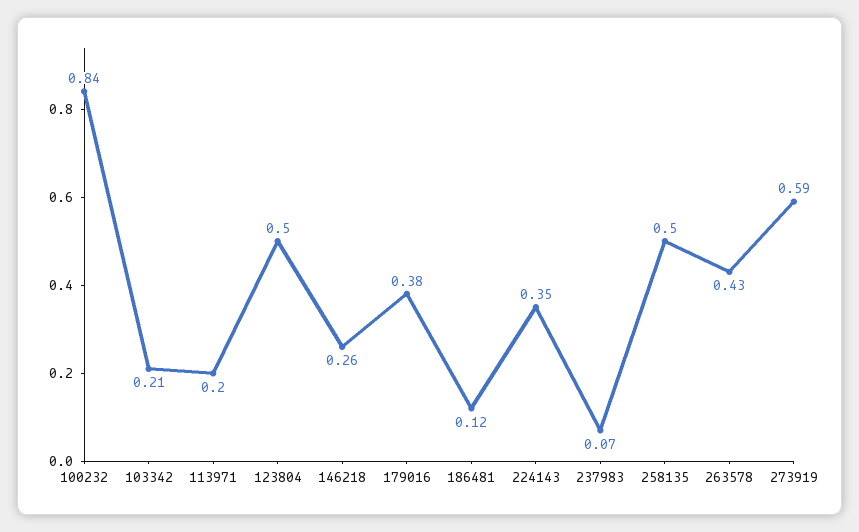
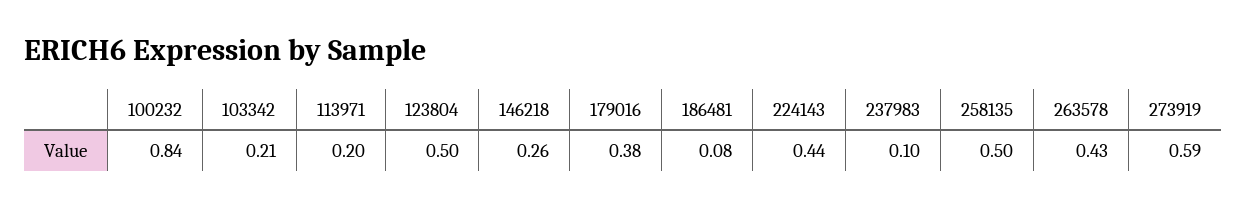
  {
    "100232": 0.84,
    "103342": 0.21,
    "113971": 0.2,
    "123804": 0.5,
    "146218": 0.26,
    "179016": 0.38,
-   "186481": 0.12,
+   "186481": 0.08,
-   "224143": 0.35,
+   "224143": 0.44,
-   "237983": 0.07,
+   "237983": 0.1,
    "258135": 0.5,
    "263578": 0.43,
    "273919": 0.59
  }

